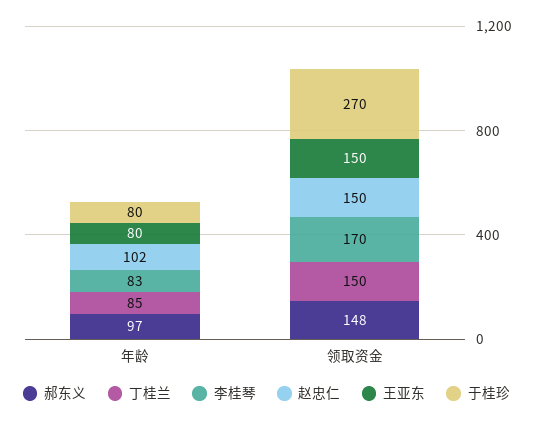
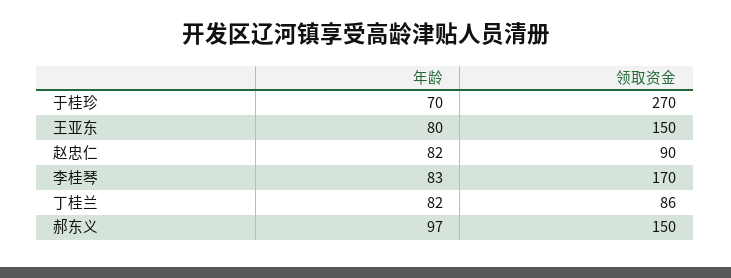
  {
    "郝东义": {
      "年龄": 97,
-     "领取资金": 148
+     "领取资金": 150
    },
    "丁桂兰": {
-     "年龄": 85,
+     "年龄": 82,
-     "领取资金": 150
+     "领取资金": 86
    },
    "李桂琴": {
      "年龄": 83,
      "领取资金": 170
    },
    "赵忠仁": {
-     "年龄": 102,
+     "年龄": 82,
-     "领取资金": 150
+     "领取资金": 90
    },
    "王亚东": {
      "年龄": 80,
      "领取资金": 150
    },
    "于桂珍": {
-     "年龄": 80,
+     "年龄": 70,
      "领取资金": 270
    }
  }

